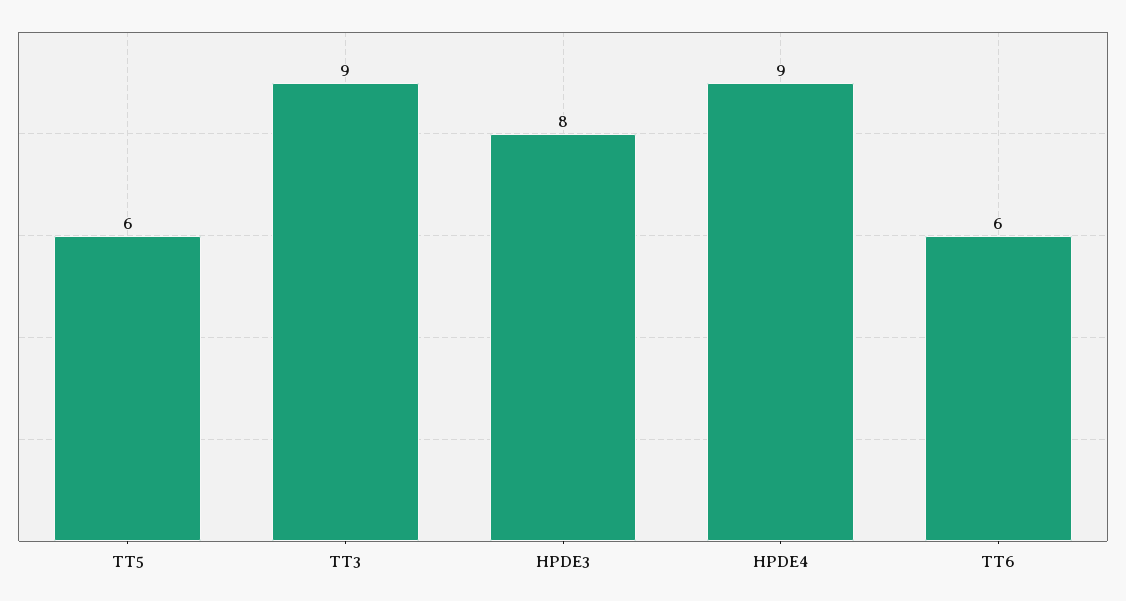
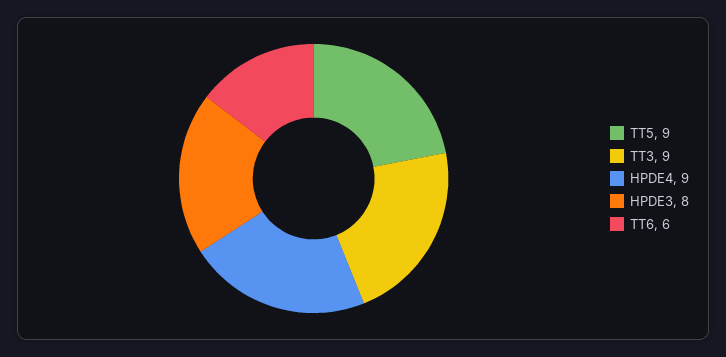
  {
-   "TT5": 6,
+   "TT5": 9,
    "TT3": 9,
    "HPDE3": 8,
    "HPDE4": 9,
    "TT6": 6
  }

